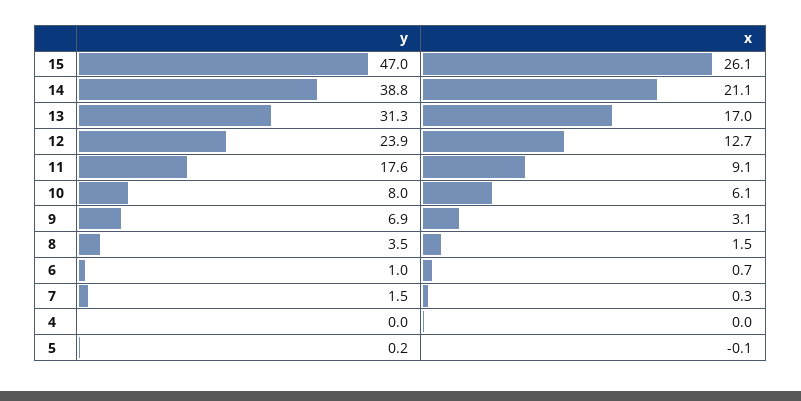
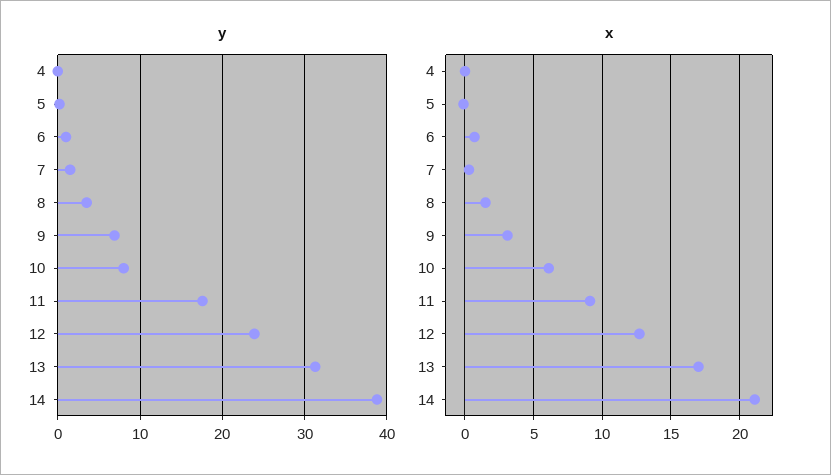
  {
    "y": {
-     "15": 47,
      "14": 38.8,
      "13": 31.3,
      "12": 23.9,
      "11": 17.6,
      "10": 8,
      "9": 6.9,
      "8": 3.5,
      "6": 1,
      "7": 1.5,
      "4": 0,
      "5": 0.2
    },
    "x": {
-     "15": 26.1,
      "14": 21.1,
      "13": 17,
      "12": 12.7,
      "11": 9.1,
      "10": 6.1,
      "9": 3.1,
      "8": 1.5,
      "6": 0.7,
      "7": 0.3,
      "4": 0,
      "5": -0.1
    }
  }

